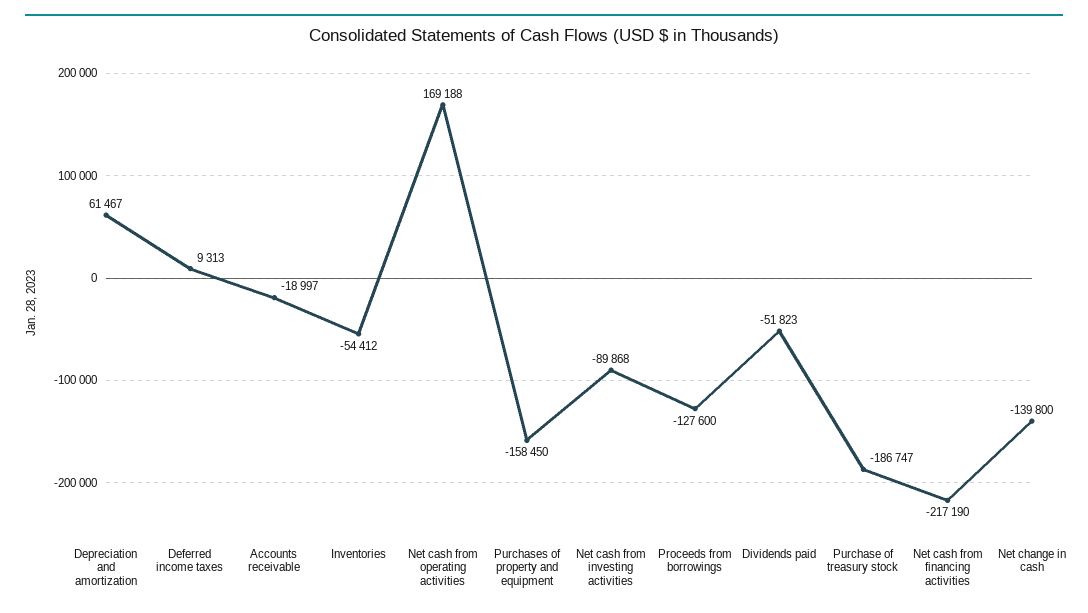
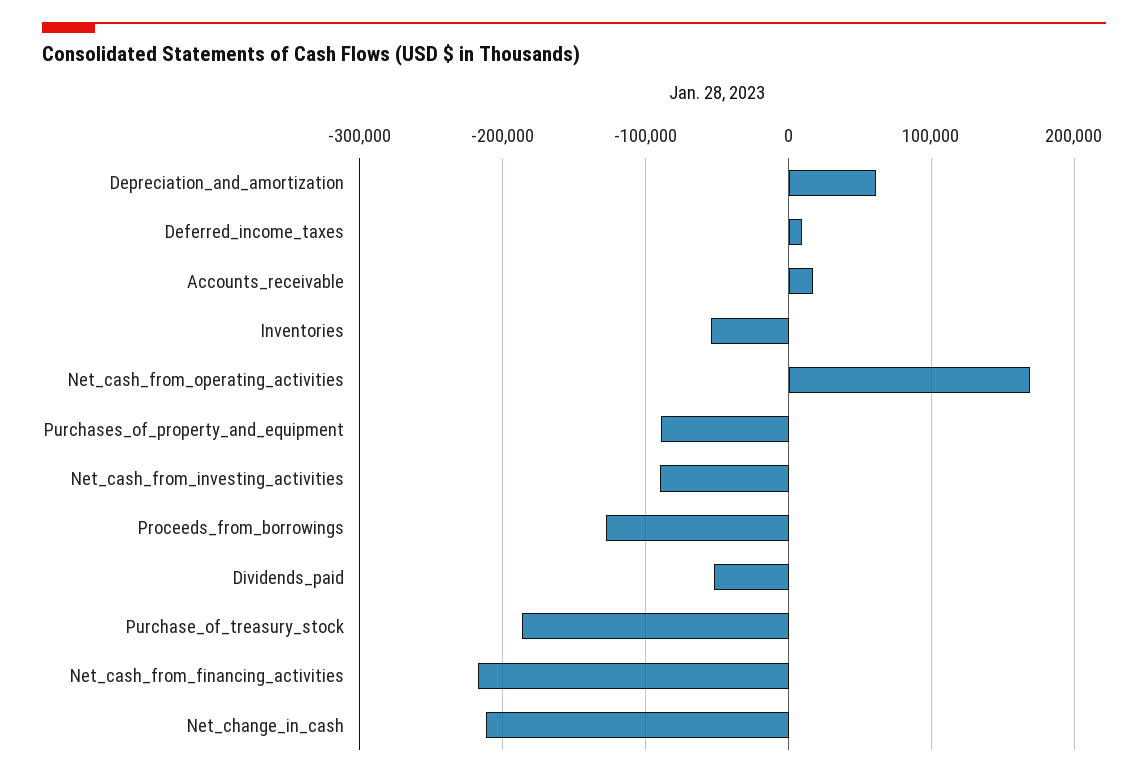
  {
    "Depreciation and amortization": 61467,
    "Deferred income taxes": 9313,
-   "Accounts receivable": -18997,
+   "Accounts receivable": 20000,
    "Inventories": -54412,
    "Net cash from operating activities": 169188,
-   "Purchases of property and equipment": -158450,
+   "Purchases of property and equipment": -90000,
    "Net cash from investing activities": -89868,
    "Proceeds from borrowings": -127600,
    "Dividends paid": -51823,
    "Purchase of treasury stock": -186747,
    "Net cash from financing activities": -217190,
-   "Net change in cash": -139800
+   "Net change in cash": -210000
  }

